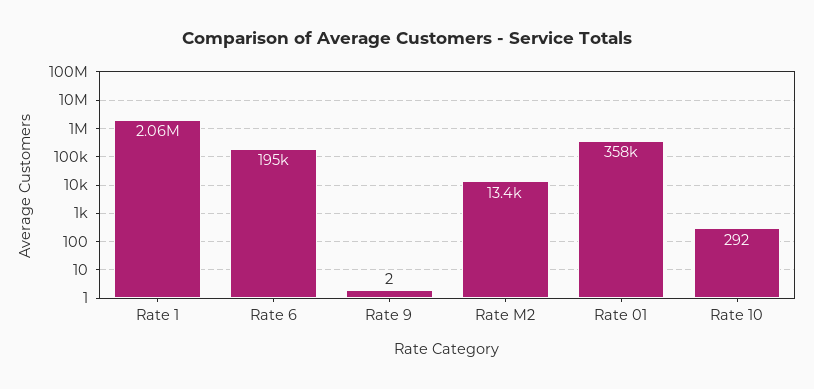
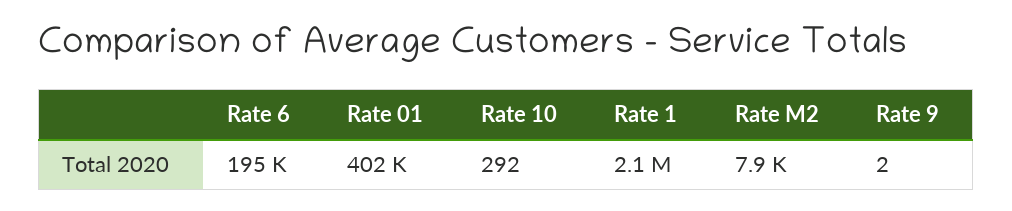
  {
    "Rate 1": 2060000,
    "Rate 6": 195000,
    "Rate 9": 2,
-   "Rate M2": 13400,
+   "Rate M2": 7900,
-   "Rate 01": 358000,
+   "Rate 01": 402000,
    "Rate 10": 292
  }

